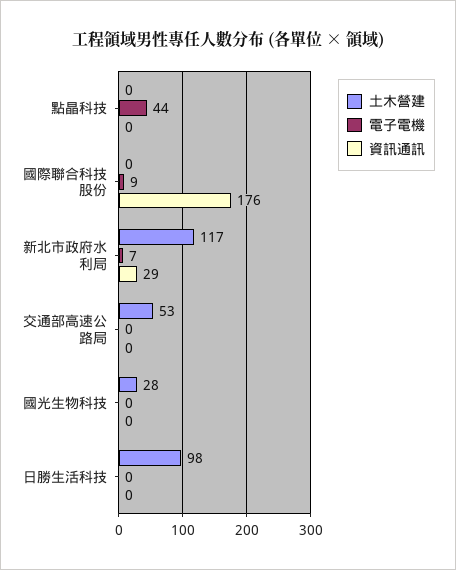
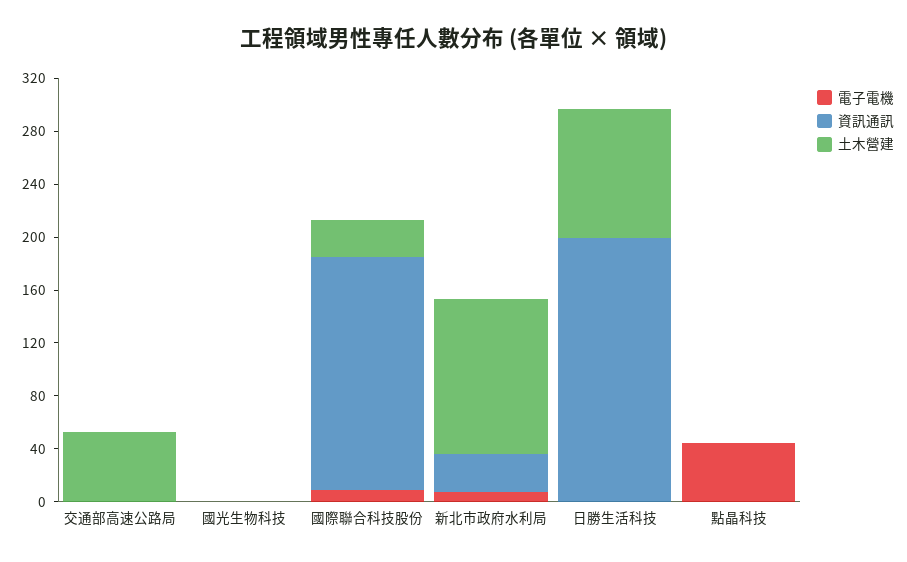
  {
    "土木營建": {
      "點晶科技": 0,
-     "國際聯合科技股份": 0,
+     "國際聯合科技股份": 30,
      "新北市政府水利局": 117,
      "交通部高速公路局": 53,
-     "國光生物科技": 28,
+     "國光生物科技": 0,
      "日勝生活科技": 98
    },
    "電子電機": {
      "點晶科技": 44,
      "國際聯合科技股份": 9,
      "新北市政府水利局": 7,
      "交通部高速公路局": 0,
      "國光生物科技": 0,
      "日勝生活科技": 0
    },
    "資訊通訊": {
      "點晶科技": 0,
      "國際聯合科技股份": 176,
      "新北市政府水利局": 29,
      "交通部高速公路局": 0,
      "國光生物科技": 0,
-     "日勝生活科技": 0
+     "日勝生活科技": 200
    }
  }

